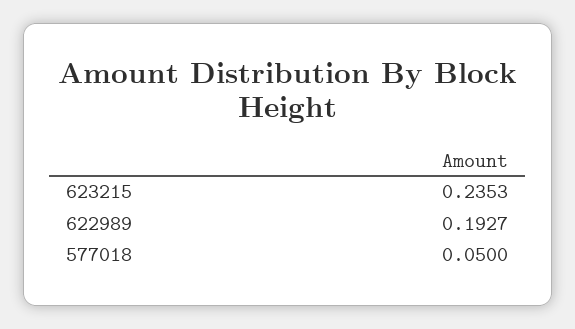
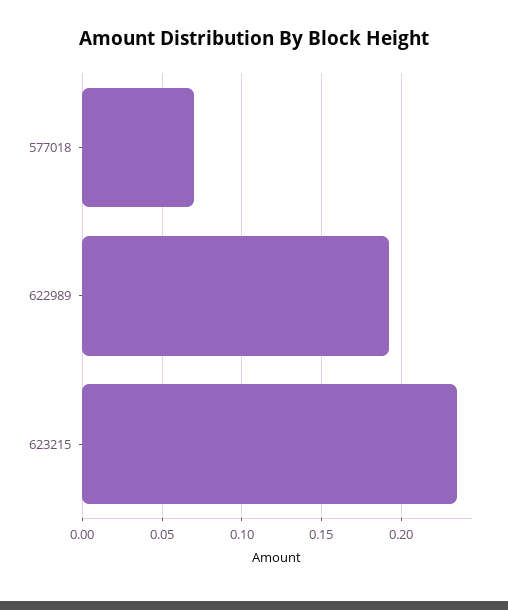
  {
    "623215": 0.2353,
    "622989": 0.1927,
-   "577018": 0.05
+   "577018": 0.07
  }

